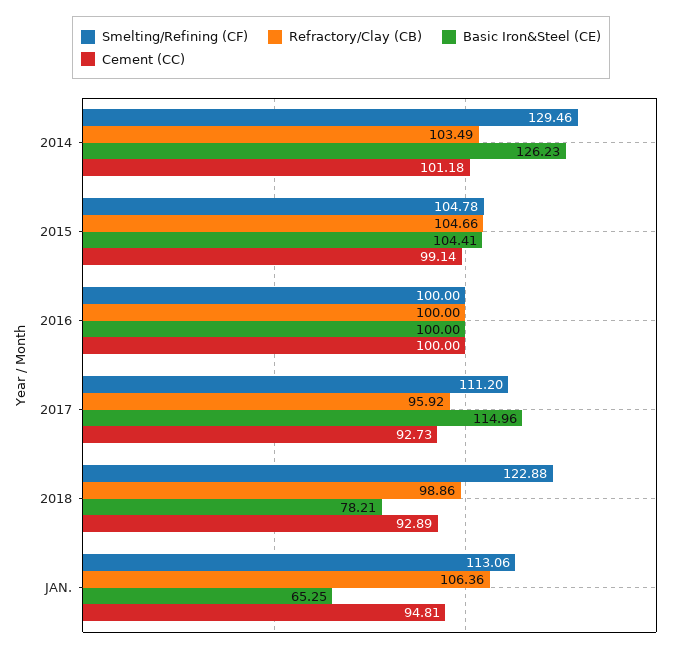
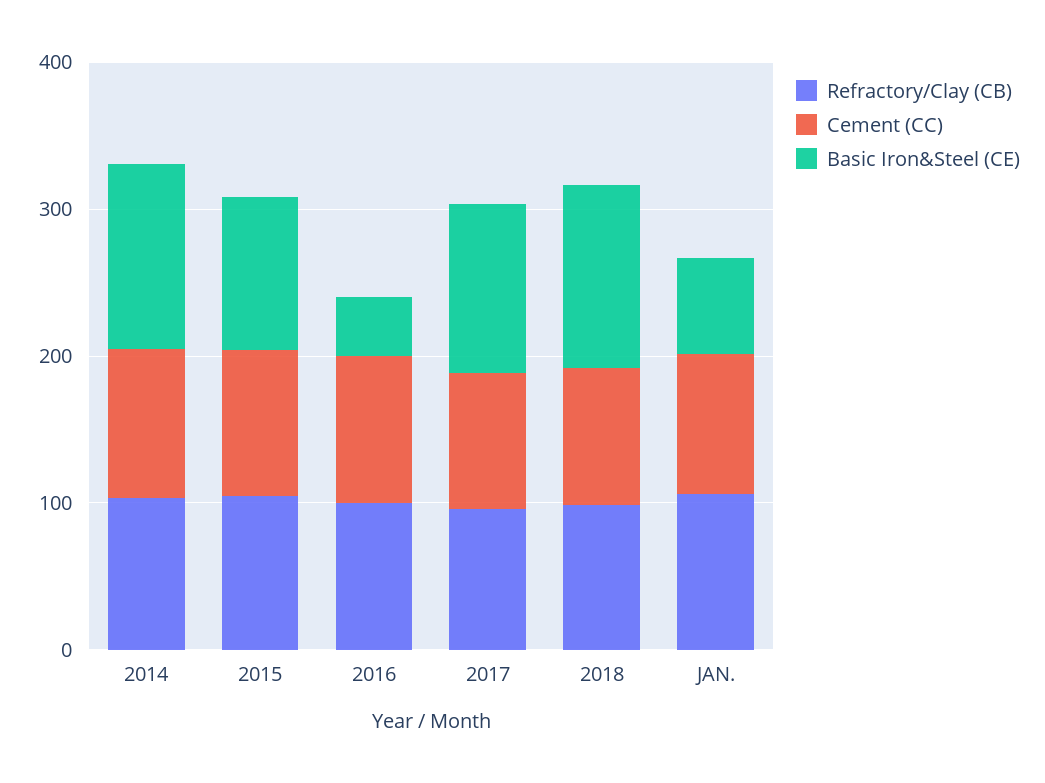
  {
-   "Smelting/Refining (CF)": {
-     "2014": 129.46,
-     "2015": 104.78,
-     "2016": 100,
-     "2017": 111.2,
-     "2018": 122.88,
-     "JAN.": 113.06
-   },
    "Refractory/Clay (CB)": {
      "2014": 103.49,
      "2015": 104.66,
      "2016": 100,
      "2017": 95.92,
      "2018": 98.86,
      "JAN.": 106.36
    },
    "Basic Iron&Steel (CE)": {
      "2014": 126.23,
      "2015": 104.41,
-     "2016": 100,
+     "2016": 40,
      "2017": 114.96,
-     "2018": 78.21,
+     "2018": 120,
      "JAN.": 65.25
    },
    "Cement (CC)": {
      "2014": 101.18,
      "2015": 99.14,
      "2016": 100,
      "2017": 92.73,
      "2018": 92.89,
      "JAN.": 94.81
    }
  }

